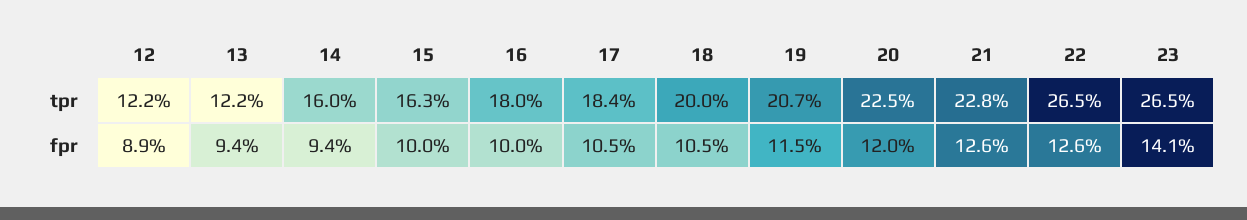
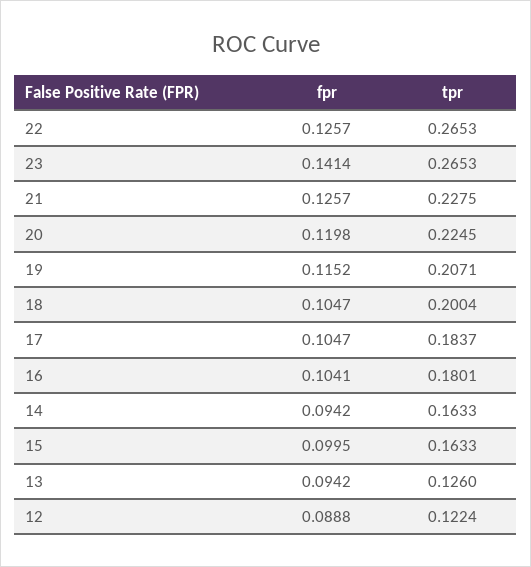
  {
    "12": {
      "tpr": 0.1224,
      "fpr": 0.0888
    },
    "13": {
-     "tpr": 0.122,
+     "tpr": 0.126,
      "fpr": 0.0942
    },
    "14": {
-     "tpr": 0.16,
+     "tpr": 0.1633,
      "fpr": 0.0942
    },
    "15": {
      "tpr": 0.1633,
      "fpr": 0.0995
    },
    "16": {
      "tpr": 0.1801,
-     "fpr": 0.1
+     "fpr": 0.1041
    },
    "17": {
      "tpr": 0.1837,
      "fpr": 0.1047
    },
    "18": {
      "tpr": 0.2004,
      "fpr": 0.1047
    },
    "19": {
      "tpr": 0.2071,
      "fpr": 0.1152
    },
    "20": {
      "tpr": 0.2245,
      "fpr": 0.1198
    },
    "21": {
      "tpr": 0.2275,
      "fpr": 0.1257
    },
    "22": {
      "tpr": 0.2653,
      "fpr": 0.1257
    },
    "23": {
      "tpr": 0.2653,
      "fpr": 0.1414
    }
  }

